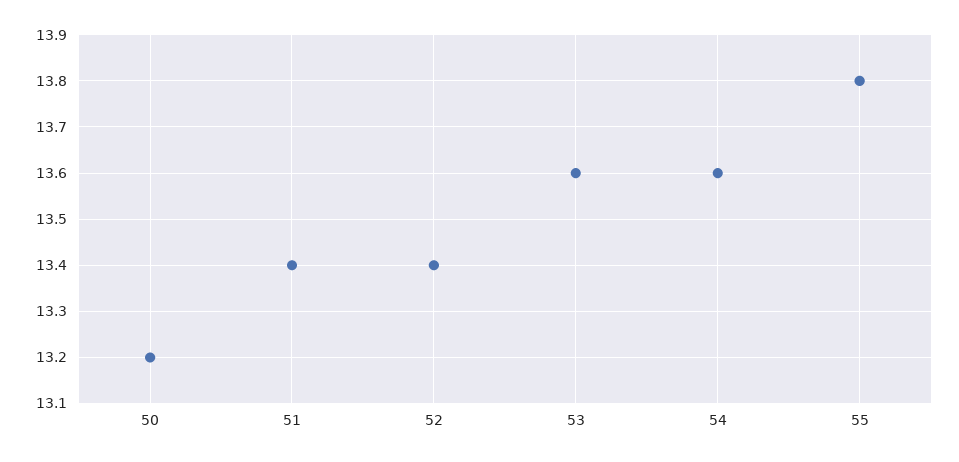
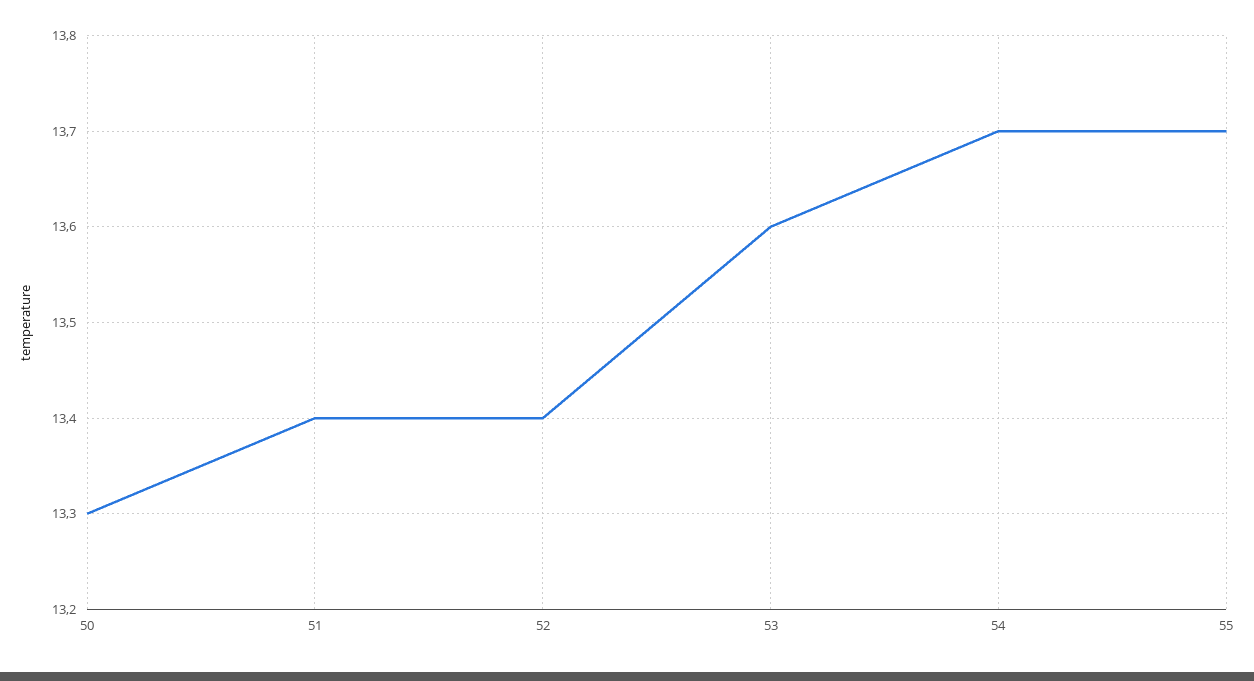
  {
-   "50": 13.2,
+   "50": 13.3,
    "51": 13.4,
    "52": 13.4,
    "53": 13.6,
-   "54": 13.6,
+   "54": 13.7,
-   "55": 13.8
+   "55": 13.7
  }

